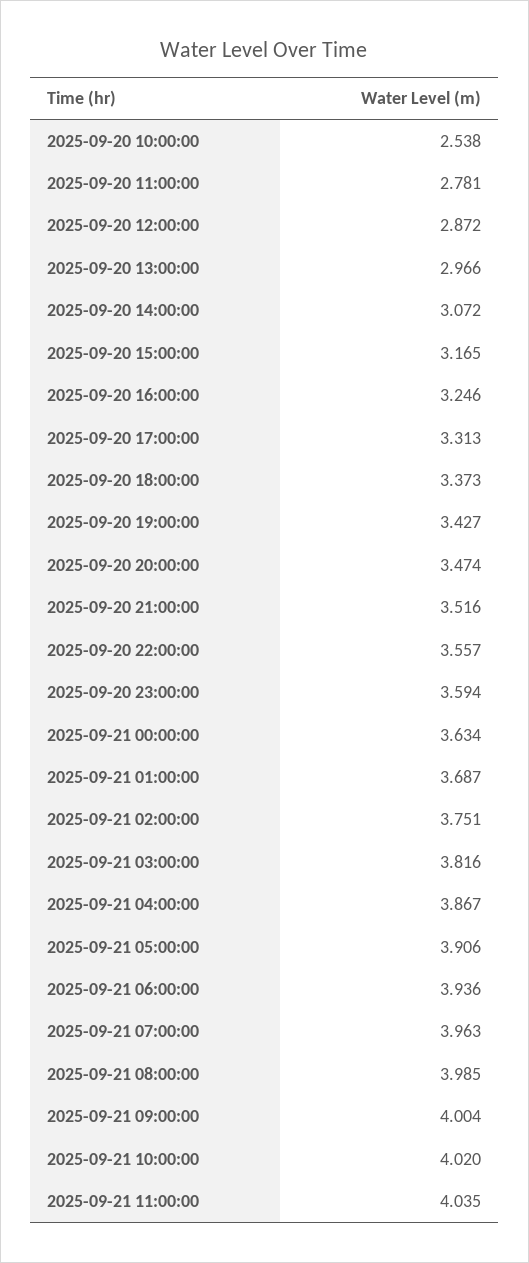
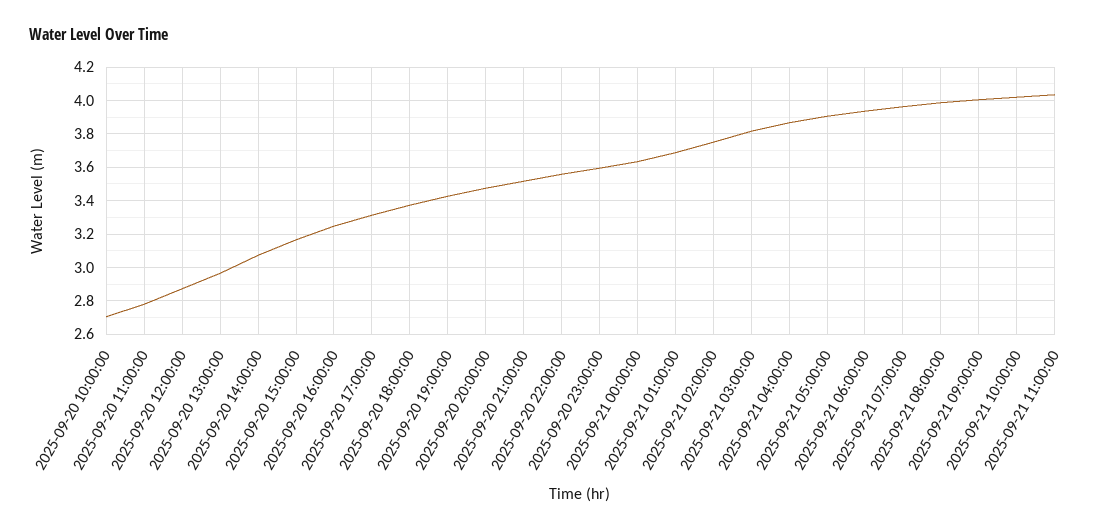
  {
-   "2025-09-20 10:00:00": 2.538,
+   "2025-09-20 10:00:00": 2.7,
    "2025-09-20 11:00:00": 2.781,
    "2025-09-20 12:00:00": 2.872,
    "2025-09-20 13:00:00": 2.966,
    "2025-09-20 14:00:00": 3.072,
    "2025-09-20 15:00:00": 3.165,
    "2025-09-20 16:00:00": 3.246,
    "2025-09-20 17:00:00": 3.313,
    "2025-09-20 18:00:00": 3.373,
    "2025-09-20 19:00:00": 3.427,
    "2025-09-20 20:00:00": 3.474,
    "2025-09-20 21:00:00": 3.516,
    "2025-09-20 22:00:00": 3.557,
    "2025-09-20 23:00:00": 3.594,
    "2025-09-21 00:00:00": 3.634,
    "2025-09-21 01:00:00": 3.687,
    "2025-09-21 02:00:00": 3.751,
    "2025-09-21 03:00:00": 3.816,
    "2025-09-21 04:00:00": 3.867,
    "2025-09-21 05:00:00": 3.906,
    "2025-09-21 06:00:00": 3.936,
    "2025-09-21 07:00:00": 3.963,
    "2025-09-21 08:00:00": 3.985,
    "2025-09-21 09:00:00": 4.004,
    "2025-09-21 10:00:00": 4.02,
    "2025-09-21 11:00:00": 4.035
  }

